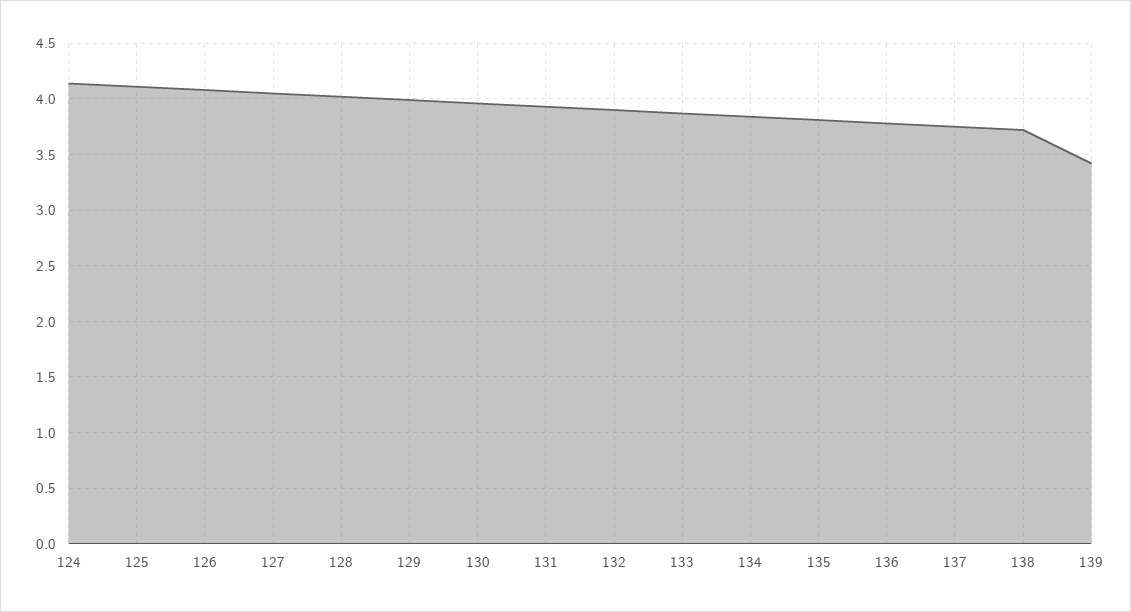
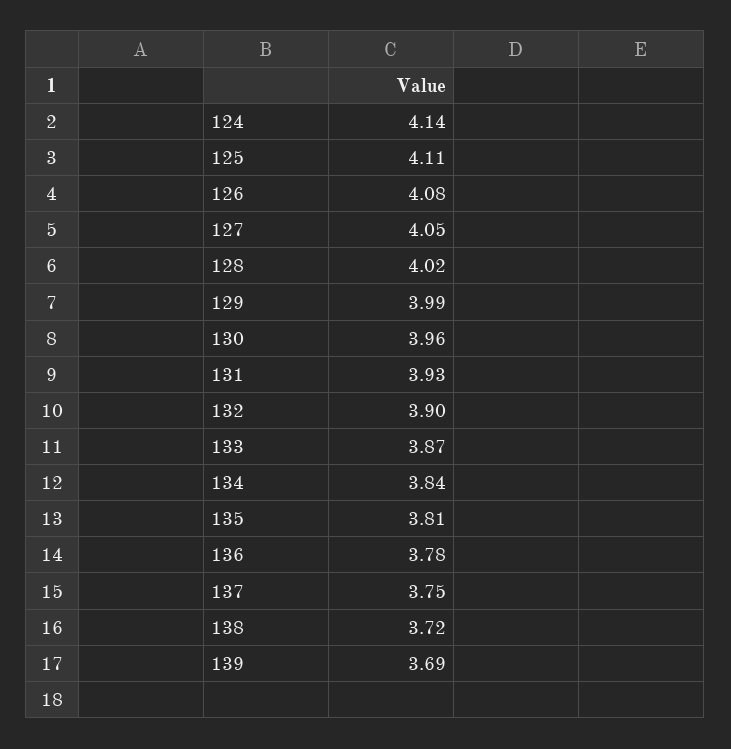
  {
    "124": 4.14,
    "125": 4.11,
    "126": 4.08,
    "127": 4.05,
    "128": 4.02,
    "129": 3.99,
    "130": 3.96,
    "131": 3.93,
    "132": 3.9,
    "133": 3.87,
    "134": 3.84,
    "135": 3.81,
    "136": 3.78,
    "137": 3.75,
    "138": 3.72,
-   "139": 3.4
+   "139": 3.69
  }

